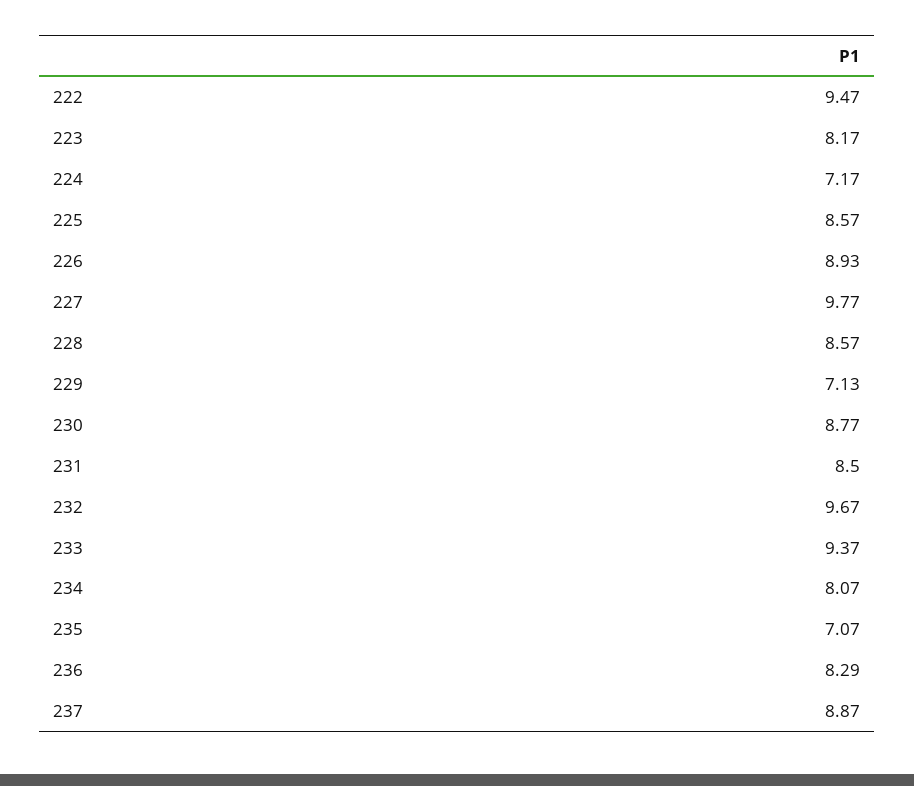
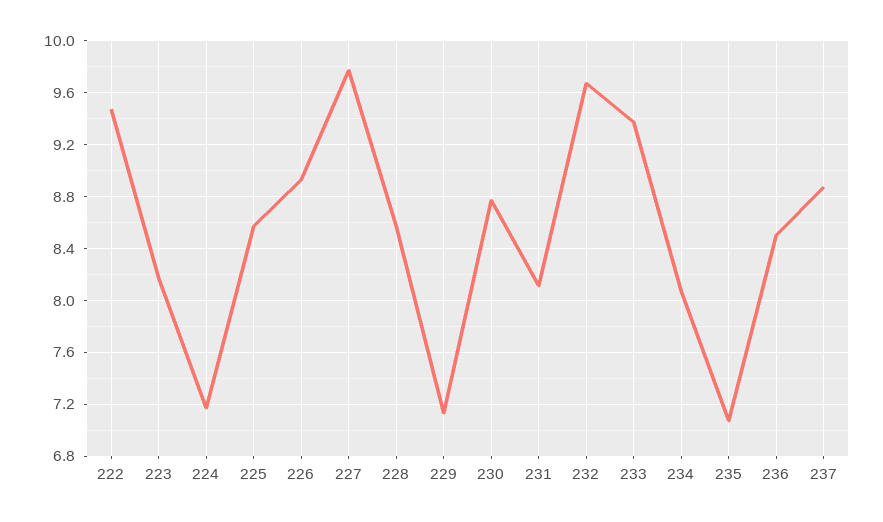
  {
    "222": 9.47,
    "223": 8.17,
    "224": 7.17,
    "225": 8.57,
    "226": 8.93,
    "227": 9.77,
    "228": 8.57,
    "229": 7.13,
    "230": 8.77,
-   "231": 8.5,
+   "231": 8.1,
    "232": 9.67,
    "233": 9.37,
    "234": 8.07,
    "235": 7.07,
-   "236": 8.29,
+   "236": 8.5,
    "237": 8.87
  }

